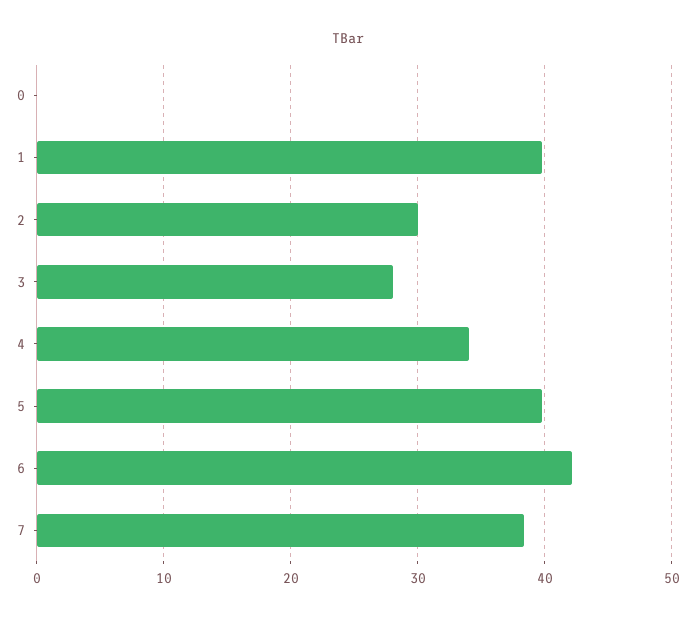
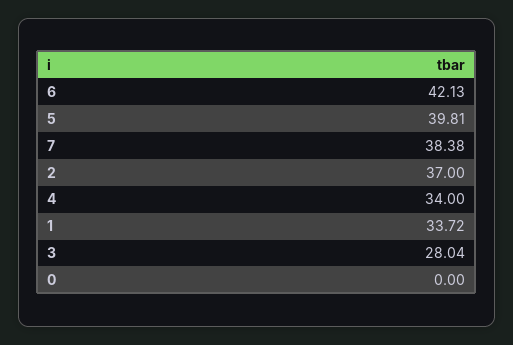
  {
    "0": 0,
-   "1": 40,
+   "1": 33.72,
-   "2": 30,
+   "2": 37,
    "3": 28.04,
    "4": 34,
    "5": 39.81,
    "6": 42.13,
    "7": 38.38
  }

